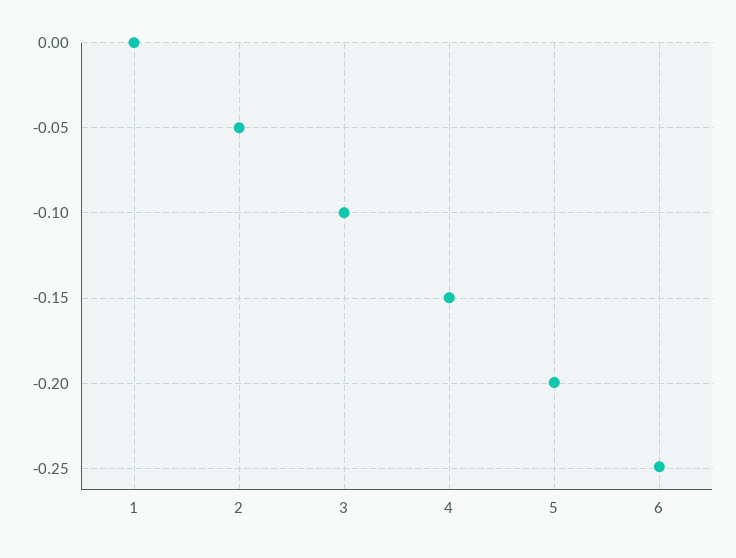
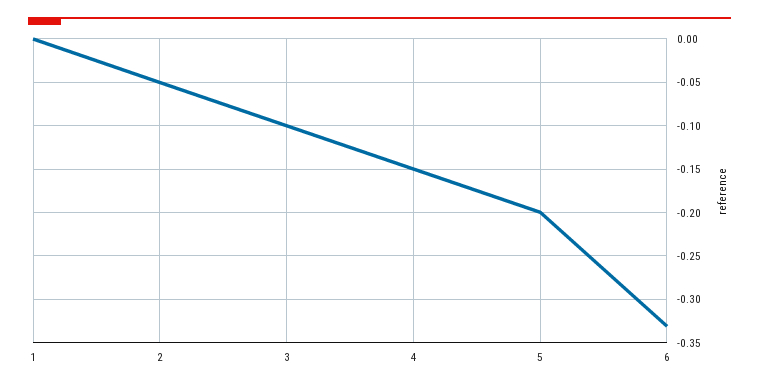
  {
    "1": 0,
    "2": -0.05,
    "3": -0.1,
    "4": -0.15,
    "5": -0.2,
-   "6": -0.25
+   "6": -0.33
  }

